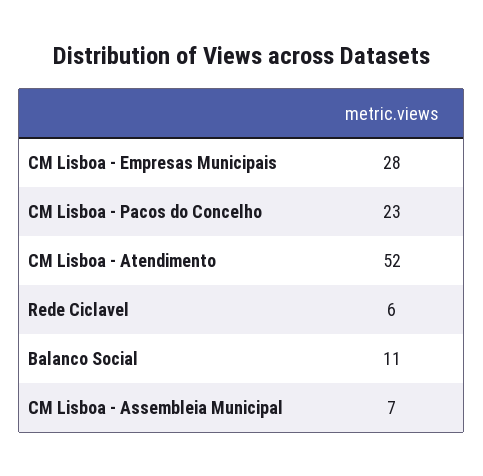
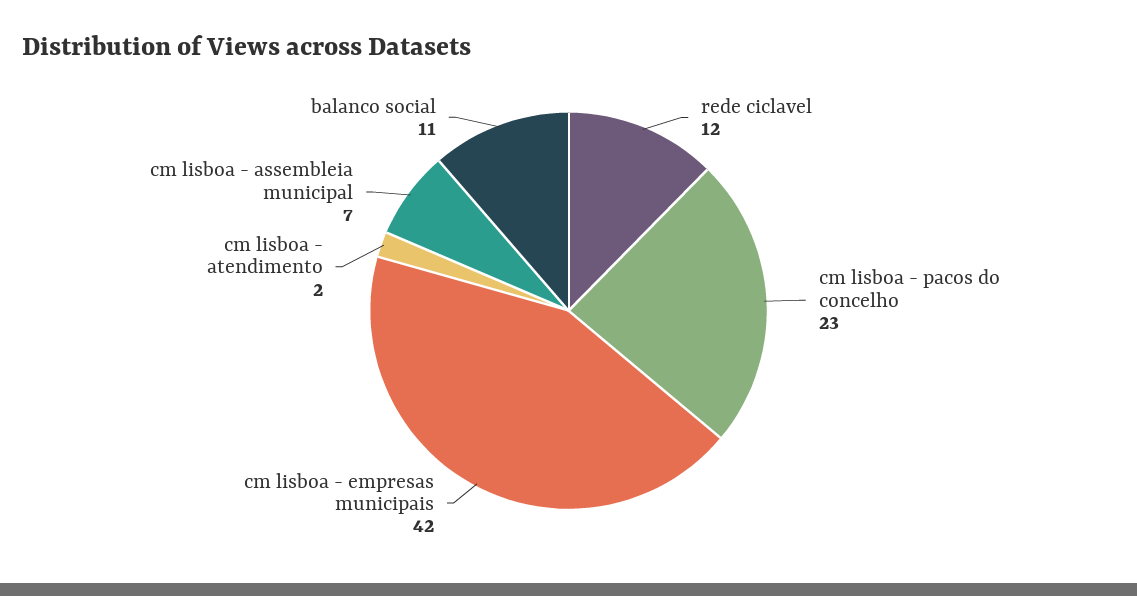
  {
-   "CM Lisboa - Empresas Municipais": 28,
+   "CM Lisboa - Empresas Municipais": 42,
    "CM Lisboa - Pacos do Concelho": 23,
-   "CM Lisboa - Atendimento": 52,
+   "CM Lisboa - Atendimento": 2,
-   "Rede Ciclavel": 6,
+   "Rede Ciclavel": 12,
    "Balanco Social": 11,
    "CM Lisboa - Assembleia Municipal": 7
  }

